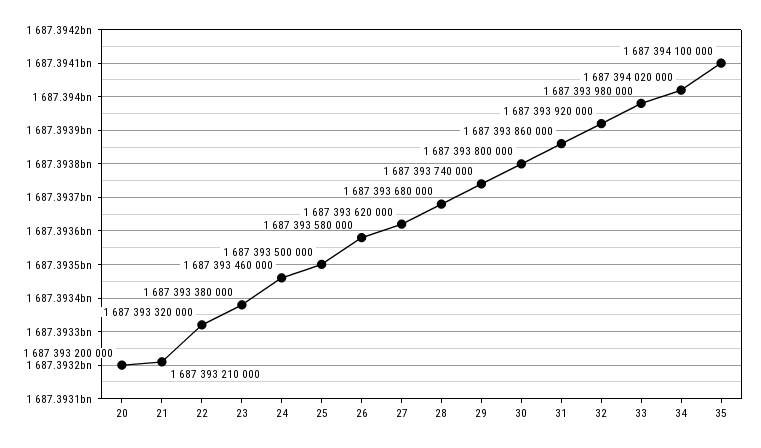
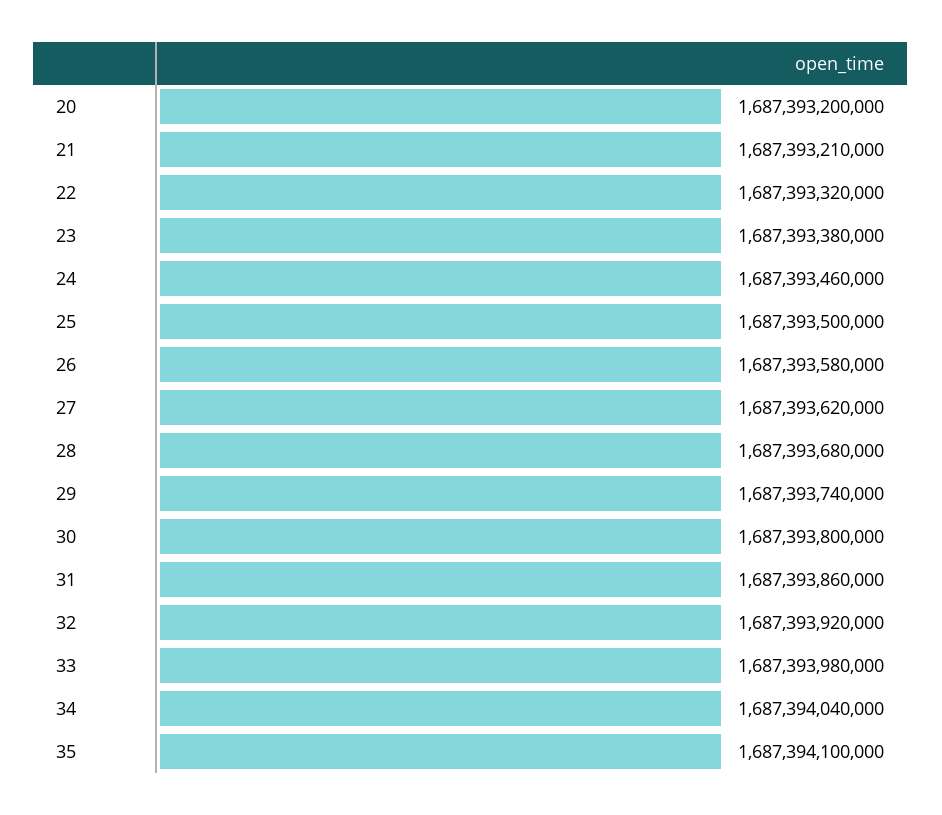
  {
    "20": 1687393200000,
    "21": 1687393210000,
    "22": 1687393320000,
    "23": 1687393380000,
    "24": 1687393460000,
    "25": 1687393500000,
    "26": 1687393580000,
    "27": 1687393620000,
    "28": 1687393680000,
    "29": 1687393740000,
    "30": 1687393800000,
    "31": 1687393860000,
    "32": 1687393920000,
    "33": 1687393980000,
-   "34": 1687394020000,
+   "34": 1687394040000,
    "35": 1687394100000
  }

